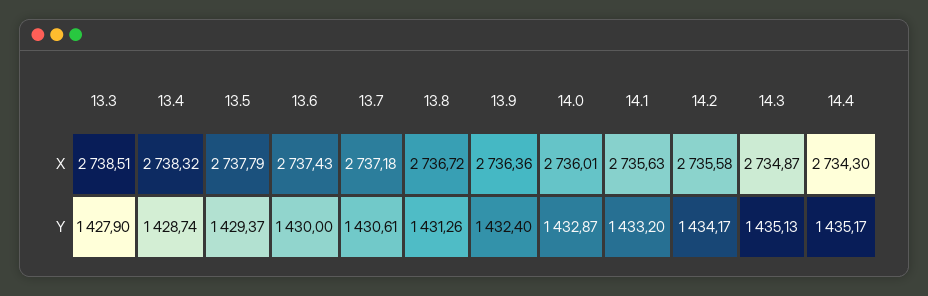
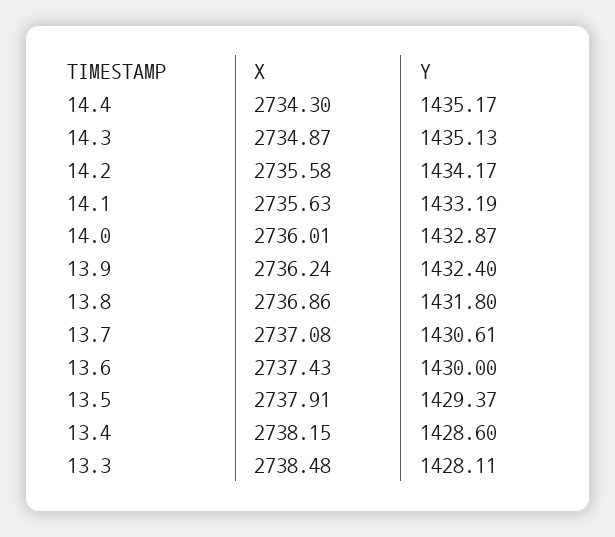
  {
    "13.3": {
-     "X": 2738.51,
+     "X": 2738.48,
-     "Y": 1427.9
+     "Y": 1428.11
    },
    "13.4": {
-     "X": 2738.32,
+     "X": 2738.15,
-     "Y": 1428.74
+     "Y": 1428.6
    },
    "13.5": {
-     "X": 2737.79,
+     "X": 2737.91,
      "Y": 1429.37
    },
    "13.6": {
      "X": 2737.43,
      "Y": 1430
    },
    "13.7": {
-     "X": 2737.18,
+     "X": 2737.08,
      "Y": 1430.61
    },
    "13.8": {
-     "X": 2736.72,
+     "X": 2736.86,
-     "Y": 1431.26
+     "Y": 1431.8
    },
    "13.9": {
-     "X": 2736.36,
+     "X": 2736.24,
      "Y": 1432.4
    },
    "14.0": {
      "X": 2736.01,
      "Y": 1432.87
    },
    "14.1": {
      "X": 2735.63,
-     "Y": 1433.2
+     "Y": 1433.19
    },
    "14.2": {
      "X": 2735.58,
      "Y": 1434.17
    },
    "14.3": {
      "X": 2734.87,
      "Y": 1435.13
    },
    "14.4": {
      "X": 2734.3,
      "Y": 1435.17
    }
  }

